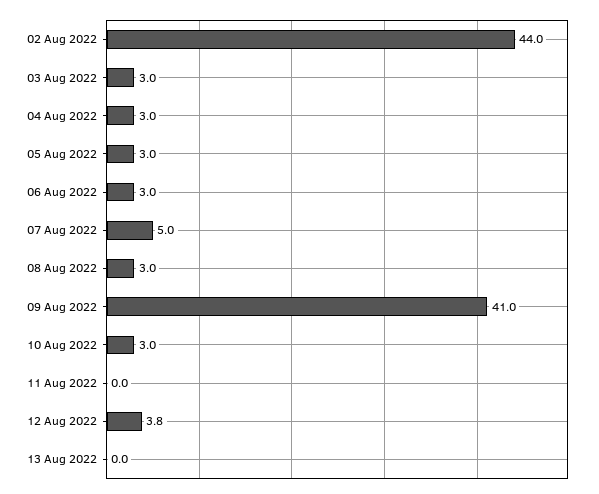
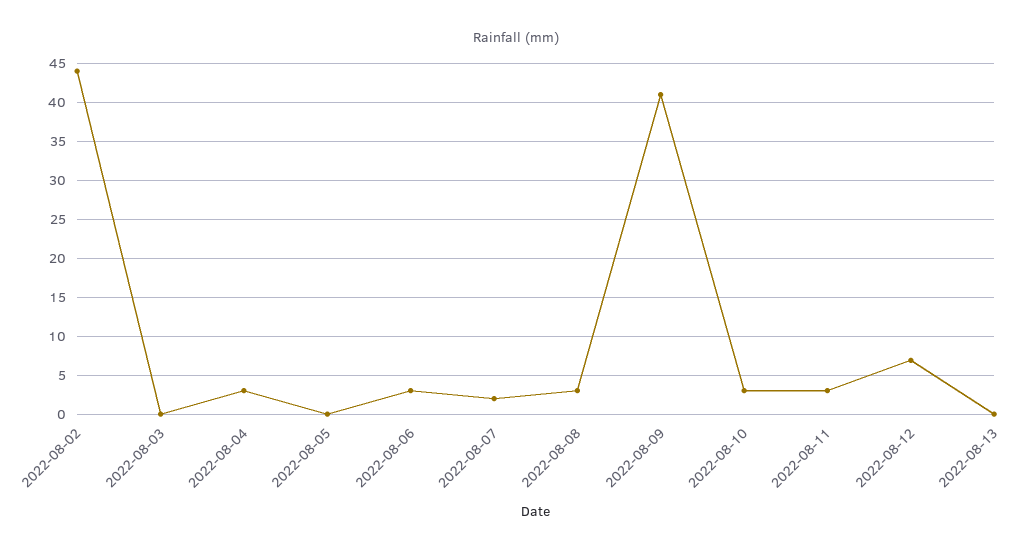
  {
    "02 Aug 2022": 44,
-   "03 Aug 2022": 3,
+   "03 Aug 2022": 0,
    "04 Aug 2022": 3,
-   "05 Aug 2022": 3,
+   "05 Aug 2022": 0,
    "06 Aug 2022": 3,
-   "07 Aug 2022": 5,
+   "07 Aug 2022": 2,
    "08 Aug 2022": 3,
    "09 Aug 2022": 41,
    "10 Aug 2022": 3,
-   "11 Aug 2022": 0,
+   "11 Aug 2022": 3,
-   "12 Aug 2022": 3.8,
+   "12 Aug 2022": 7,
    "13 Aug 2022": 0
  }

